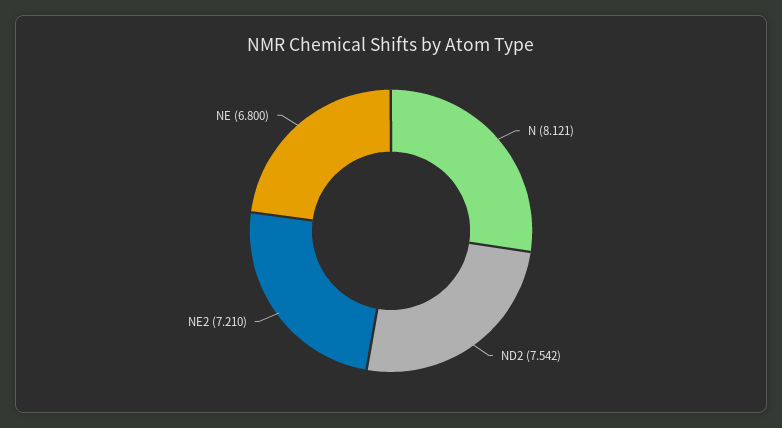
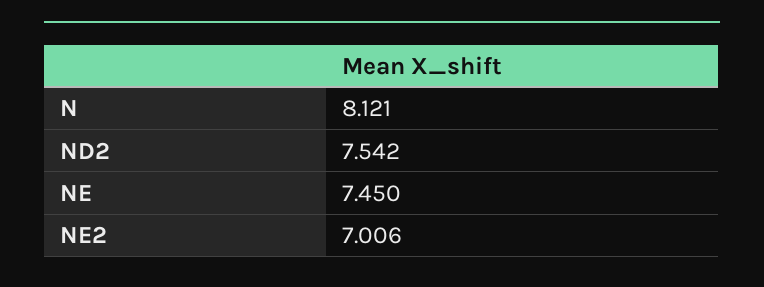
  {
    "N": 8.121,
    "ND2": 7.542,
-   "NE2": 7.21,
+   "NE2": 7.006,
-   "NE": 6.8
+   "NE": 7.45
  }

